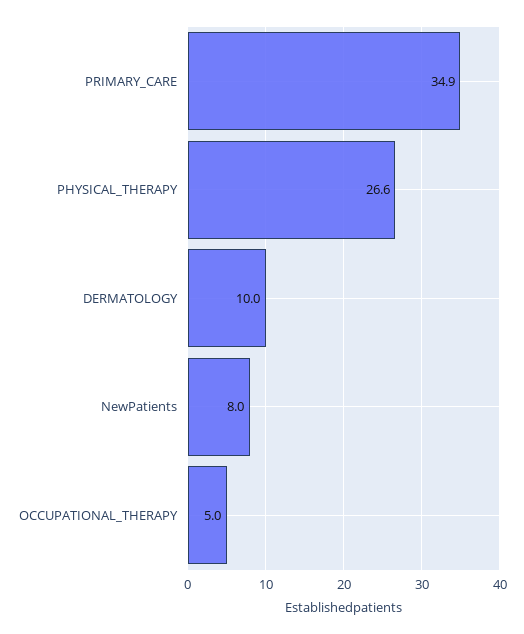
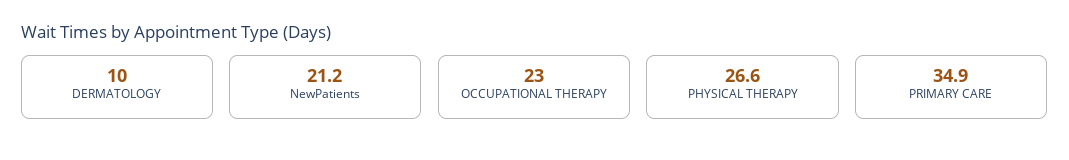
  {
    "PRIMARY_CARE": 34.9,
    "PHYSICAL_THERAPY": 26.6,
    "DERMATOLOGY": 10,
-   "NewPatients": 8,
+   "NewPatients": 21.2,
-   "OCCUPATIONAL_THERAPY": 5
+   "OCCUPATIONAL_THERAPY": 23
  }

